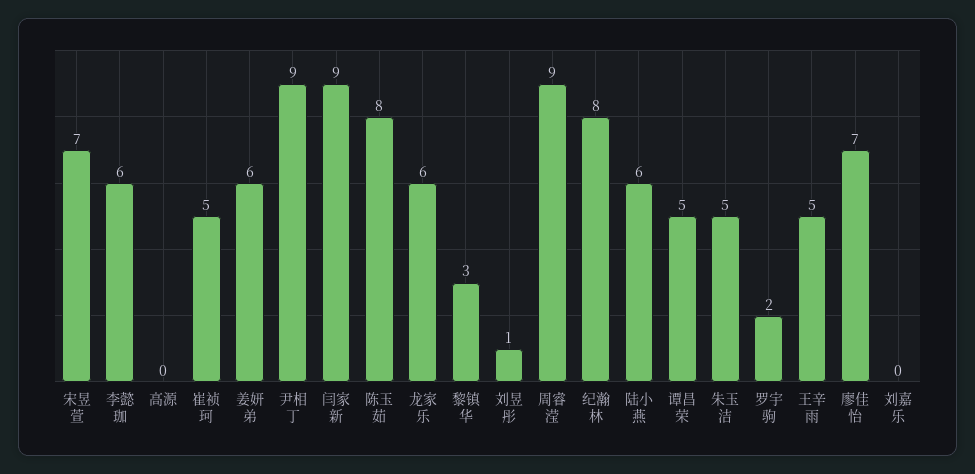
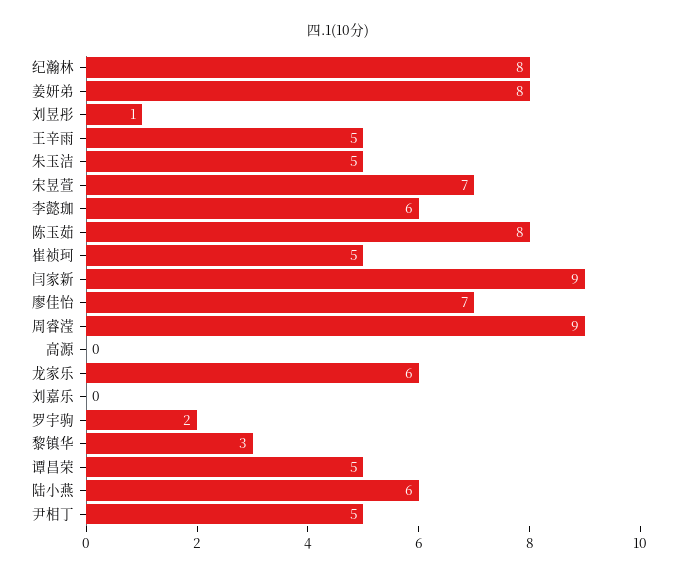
  {
    "宋昱萱": 7,
    "李懿珈": 6,
    "高源": 0,
    "崔祯珂": 5,
-   "姜妍弟": 6,
+   "姜妍弟": 8,
-   "尹相丁": 9,
+   "尹相丁": 5,
    "闫家新": 9,
    "陈玉茹": 8,
    "龙家乐": 6,
    "黎镇华": 3,
    "刘昱彤": 1,
    "周睿滢": 9,
    "纪瀚林": 8,
    "陆小燕": 6,
    "谭昌荣": 5,
    "朱玉洁": 5,
    "罗宇驹": 2,
    "王辛雨": 5,
    "廖佳怡": 7,
    "刘嘉乐": 0
  }

